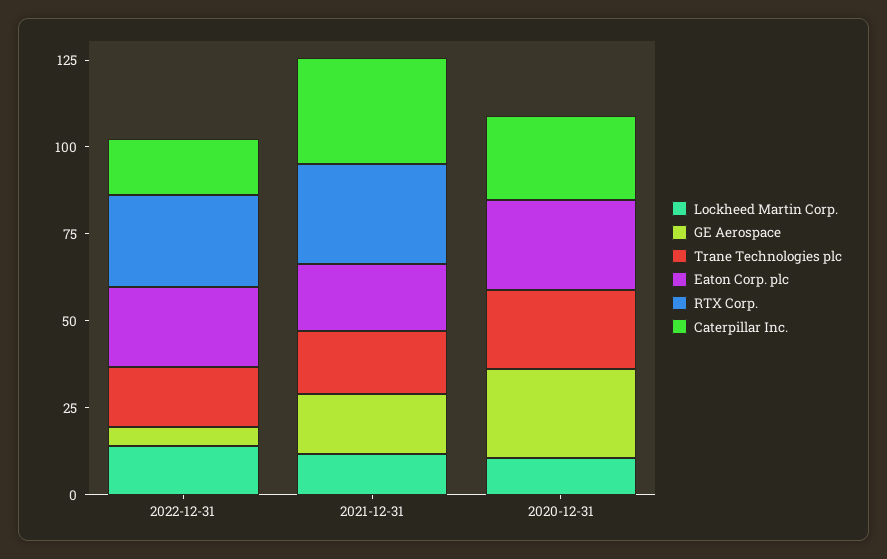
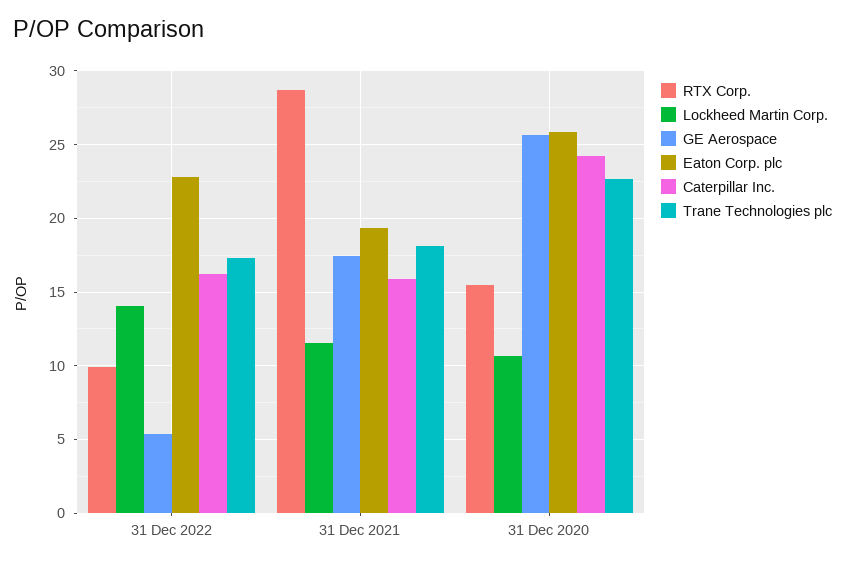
  {
    "Lockheed Martin Corp.": {
      "2022-12-31": 14,
      "2021-12-31": 11.5,
      "2020-12-31": 10.5
    },
    "GE Aerospace": {
      "2022-12-31": 5.5,
      "2021-12-31": 17.5,
      "2020-12-31": 25.5
    },
    "Trane Technologies plc": {
      "2022-12-31": 17.5,
      "2021-12-31": 18,
      "2020-12-31": 22.5
    },
    "Eaton Corp. plc": {
      "2022-12-31": 23,
      "2021-12-31": 19.5,
      "2020-12-31": 26
    },
    "RTX Corp.": {
-     "2022-12-31": 25,
+     "2022-12-31": 10,
      "2021-12-31": 28.5,
-     "2020-12-31": 0
+     "2020-12-31": 15.5
    },
    "Caterpillar Inc.": {
      "2022-12-31": 16.5,
-     "2021-12-31": 30,
+     "2021-12-31": 16,
      "2020-12-31": 24
    }
  }

